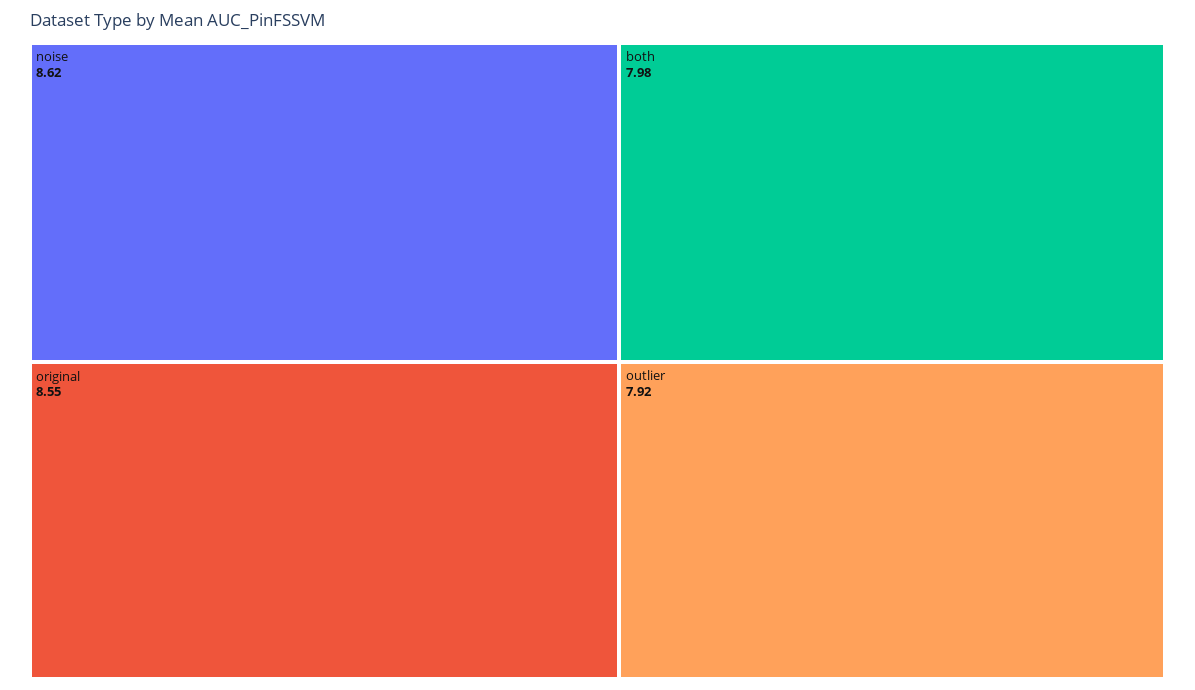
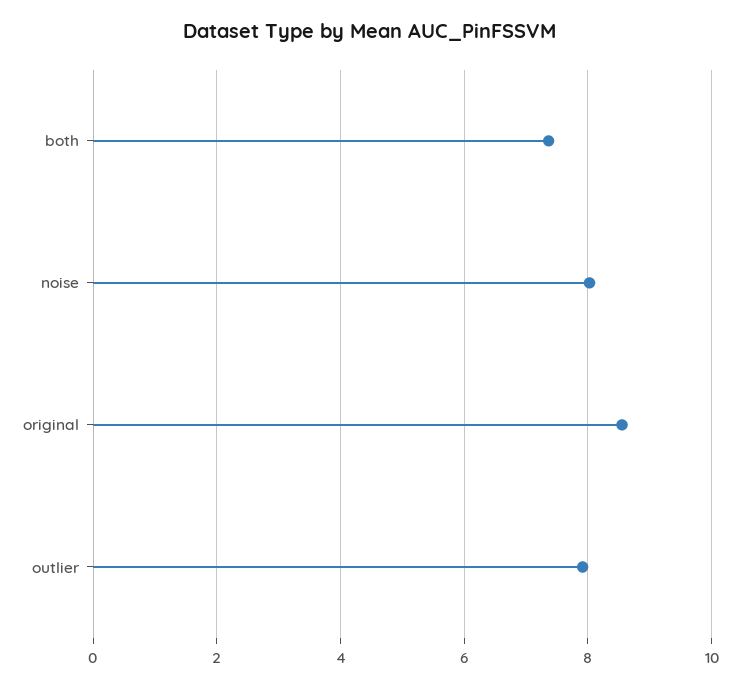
  {
-   "noise": 8.62,
+   "noise": 8,
    "original": 8.55,
-   "both": 7.98,
+   "both": 7.4,
    "outlier": 7.92
  }

